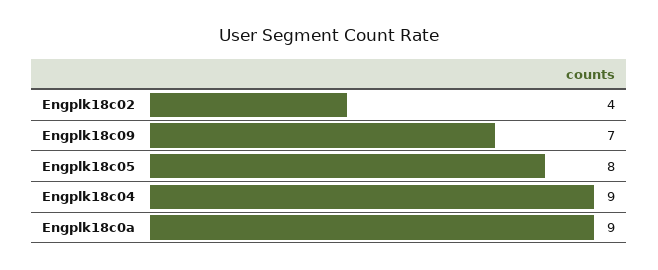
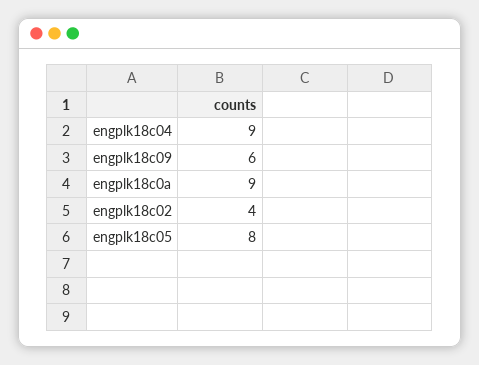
  {
    "Engplk18c02": 4,
-   "Engplk18c09": 7,
+   "Engplk18c09": 6,
    "Engplk18c05": 8,
    "Engplk18c04": 9,
    "Engplk18c0a": 9
  }

